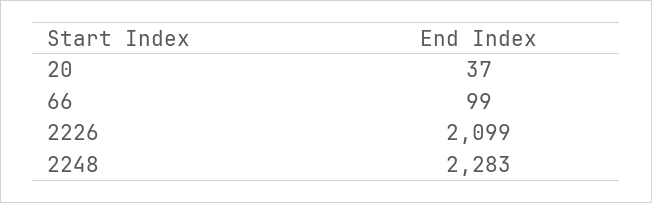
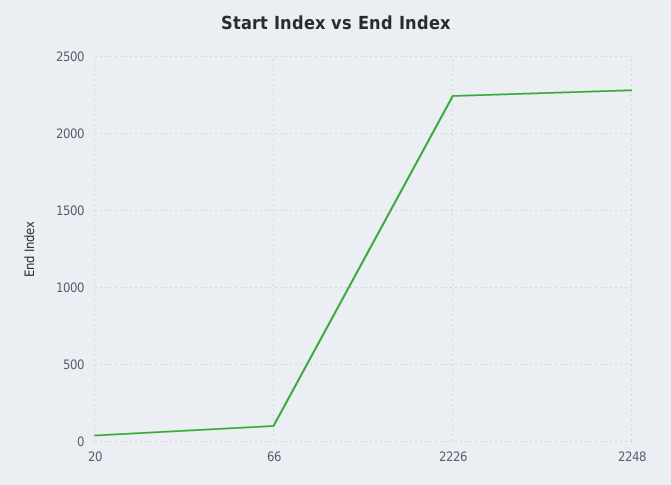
  {
    "20": 37,
    "66": 99,
-   "2226": 2099,
+   "2226": 2250,
    "2248": 2283
  }

